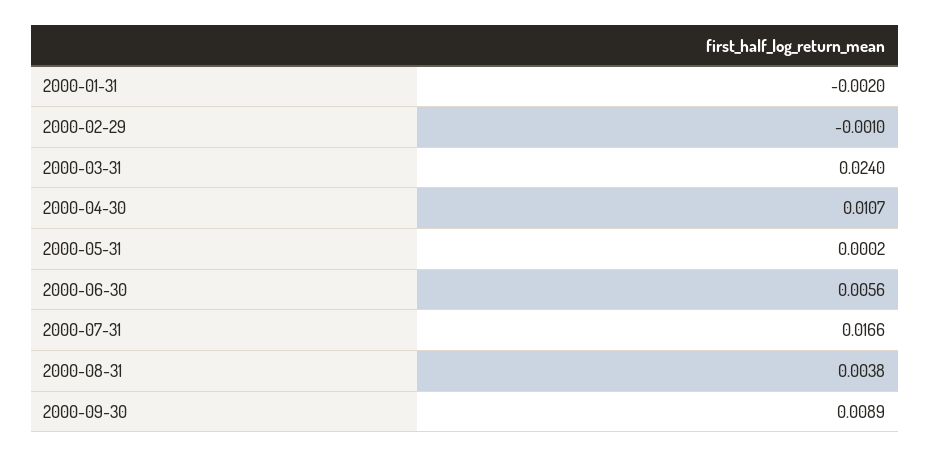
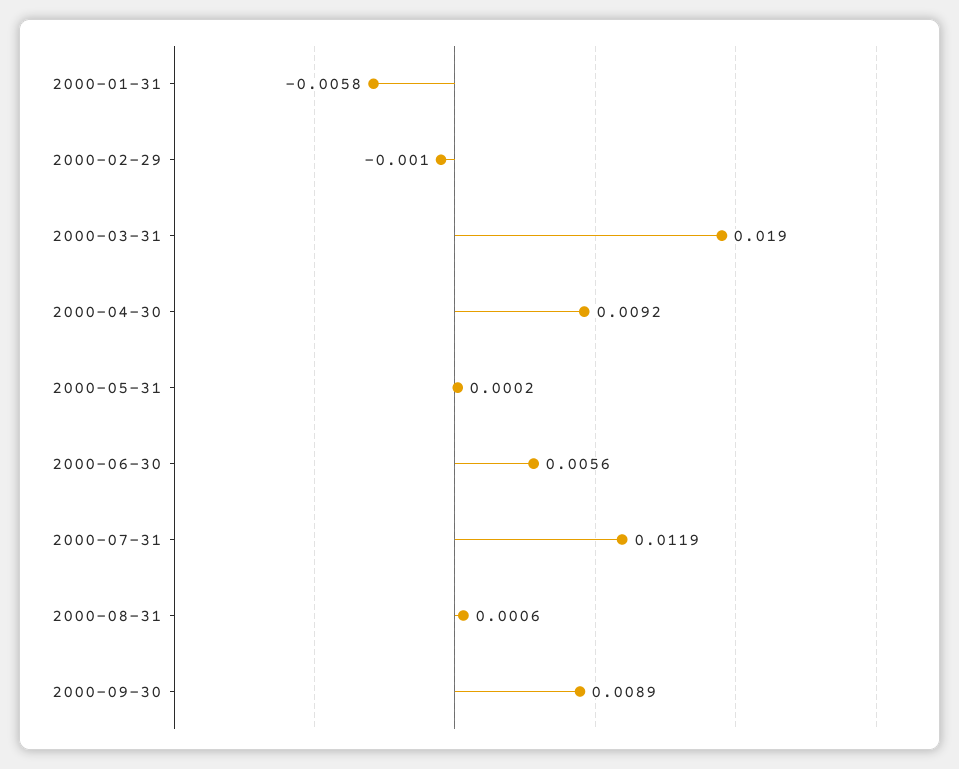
  {
-   "2000-01-31": -0.002,
+   "2000-01-31": -0.0058,
    "2000-02-29": -0.001,
-   "2000-03-31": 0.024,
+   "2000-03-31": 0.019,
-   "2000-04-30": 0.0107,
+   "2000-04-30": 0.0092,
    "2000-05-31": 0.0002,
    "2000-06-30": 0.0056,
-   "2000-07-31": 0.0166,
+   "2000-07-31": 0.0119,
-   "2000-08-31": 0.0038,
+   "2000-08-31": 0.0006,
    "2000-09-30": 0.0089
  }

